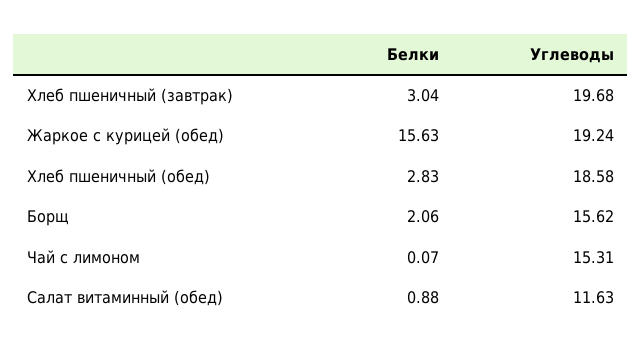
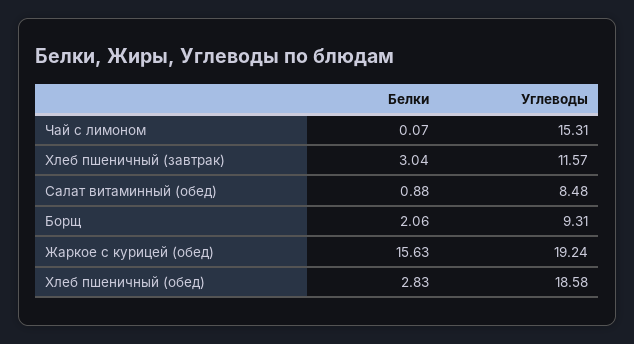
  {
    "Белки": {
      "Хлеб пшеничный (завтрак)": 3.04,
      "Жаркое с курицей (обед)": 15.63,
      "Хлеб пшеничный (обед)": 2.83,
      "Борщ": 2.06,
      "Чай с лимоном": 0.07,
      "Салат витаминный (обед)": 0.88
    },
    "Углеводы": {
-     "Хлеб пшеничный (завтрак)": 19.68,
+     "Хлеб пшеничный (завтрак)": 11.57,
      "Жаркое с курицей (обед)": 19.24,
      "Хлеб пшеничный (обед)": 18.58,
-     "Борщ": 15.62,
+     "Борщ": 9.31,
      "Чай с лимоном": 15.31,
-     "Салат витаминный (обед)": 11.63
+     "Салат витаминный (обед)": 8.48
    }
  }

